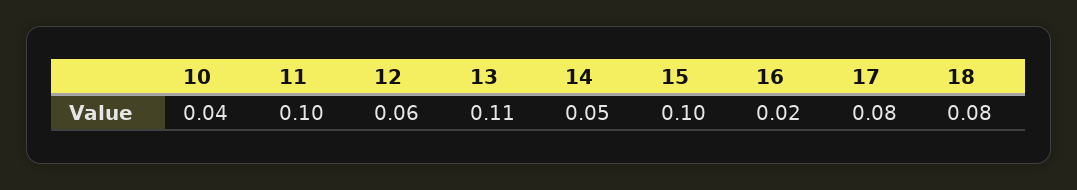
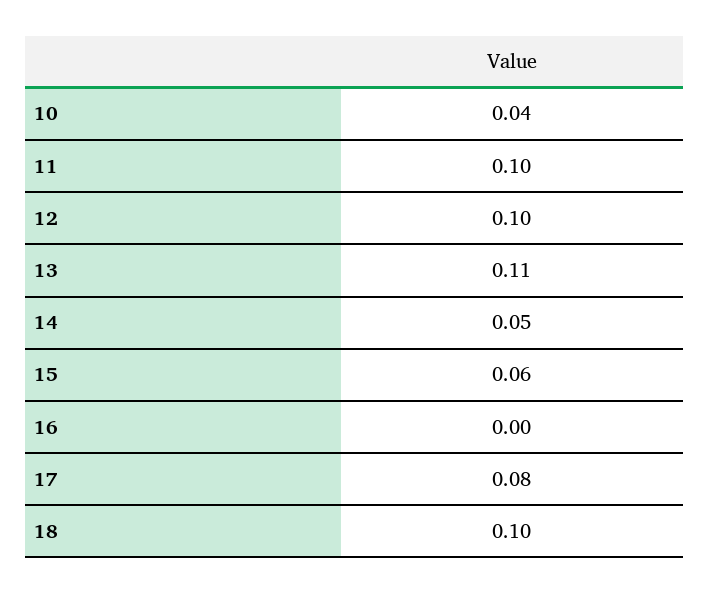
  {
    "10": 0.04,
    "11": 0.1,
-   "12": 0.06,
+   "12": 0.1,
    "13": 0.11,
    "14": 0.05,
-   "15": 0.1,
+   "15": 0.06,
-   "16": 0.02,
+   "16": 0,
    "17": 0.08,
-   "18": 0.08
+   "18": 0.1
  }

